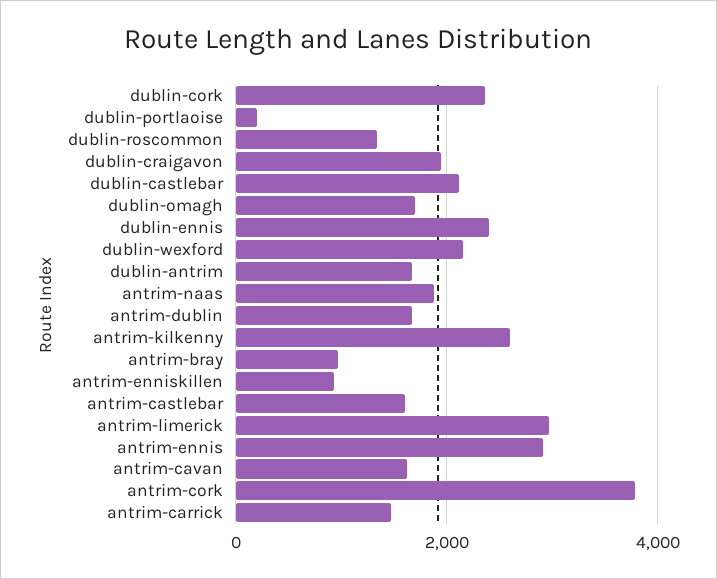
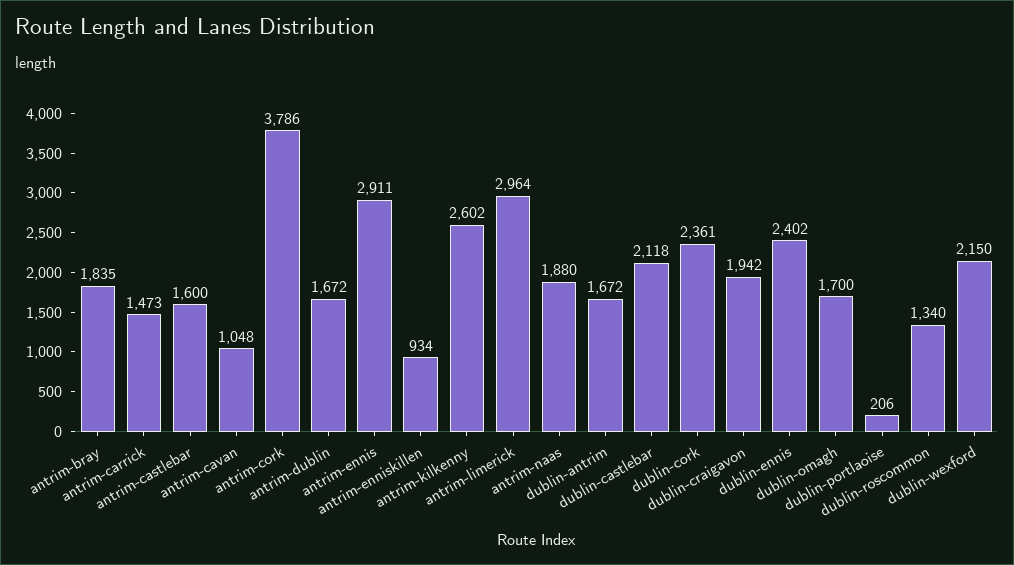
  {
    "dublin-cork": 2361,
    "dublin-portlaoise": 206,
    "dublin-roscommon": 1340,
    "dublin-craigavon": 1942,
    "dublin-castlebar": 2118,
    "dublin-omagh": 1700,
    "dublin-ennis": 2402,
    "dublin-wexford": 2150,
    "dublin-antrim": 1672,
    "antrim-naas": 1880,
    "antrim-dublin": 1672,
    "antrim-kilkenny": 2602,
-   "antrim-bray": 1000,
+   "antrim-bray": 1835,
    "antrim-enniskillen": 934,
    "antrim-castlebar": 1600,
    "antrim-limerick": 2964,
    "antrim-ennis": 2911,
-   "antrim-cavan": 1600,
+   "antrim-cavan": 1048,
    "antrim-cork": 3786,
    "antrim-carrick": 1473
  }

